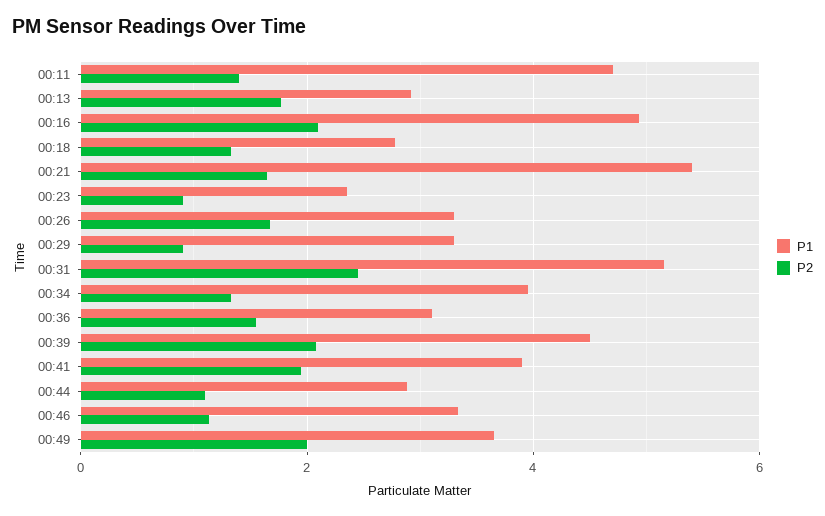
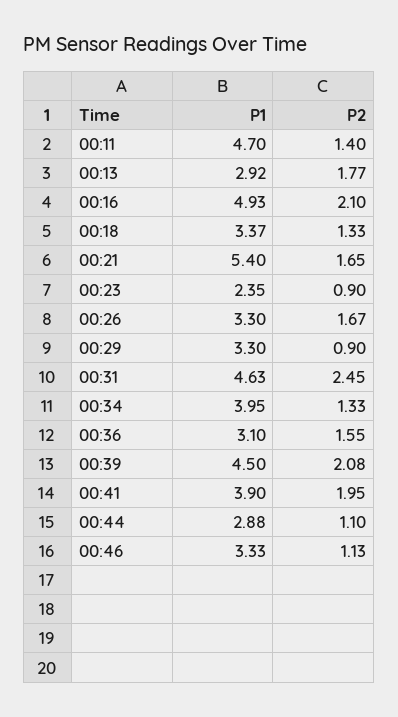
  {
    "P1": {
      "00:11": 4.7,
      "00:13": 2.92,
      "00:16": 4.93,
-     "00:18": 2.8,
+     "00:18": 3.37,
      "00:21": 5.4,
      "00:23": 2.35,
      "00:26": 3.3,
      "00:29": 3.3,
-     "00:31": 5.2,
+     "00:31": 4.63,
      "00:34": 3.95,
      "00:36": 3.1,
      "00:39": 4.5,
      "00:41": 3.9,
      "00:44": 2.88,
-     "00:46": 3.33,
+     "00:46": 3.33
-     "00:49": 3.6
    },
    "P2": {
      "00:11": 1.4,
      "00:13": 1.77,
      "00:16": 2.1,
      "00:18": 1.33,
      "00:21": 1.65,
      "00:23": 0.9,
      "00:26": 1.67,
      "00:29": 0.9,
      "00:31": 2.45,
      "00:34": 1.33,
      "00:36": 1.55,
      "00:39": 2.08,
      "00:41": 1.95,
      "00:44": 1.1,
-     "00:46": 1.13,
+     "00:46": 1.13
-     "00:49": 2
    }
  }

